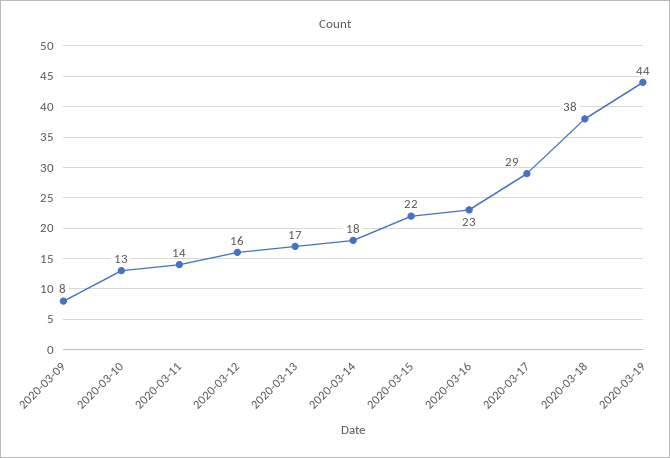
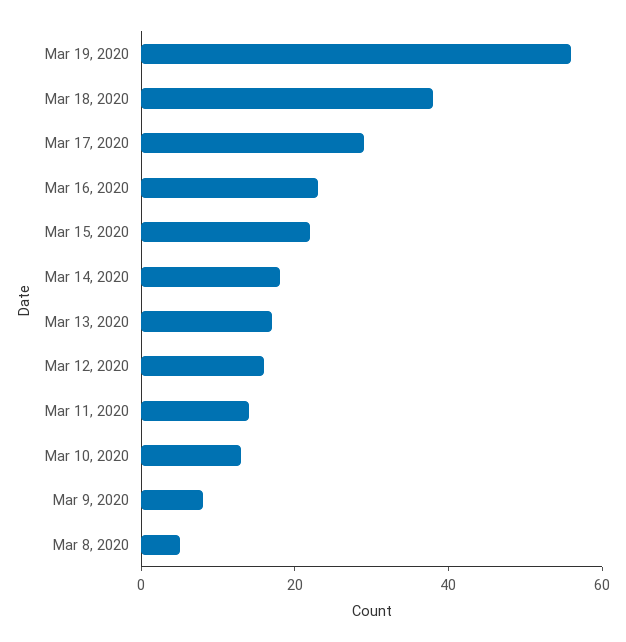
  {
    "2020-03-09": 8,
    "2020-03-10": 13,
    "2020-03-11": 14,
    "2020-03-12": 16,
    "2020-03-13": 17,
    "2020-03-14": 18,
    "2020-03-15": 22,
    "2020-03-16": 23,
    "2020-03-17": 29,
    "2020-03-18": 38,
-   "2020-03-19": 44
+   "2020-03-19": 55,
+   "Mar 8, 2020": 5
  }

